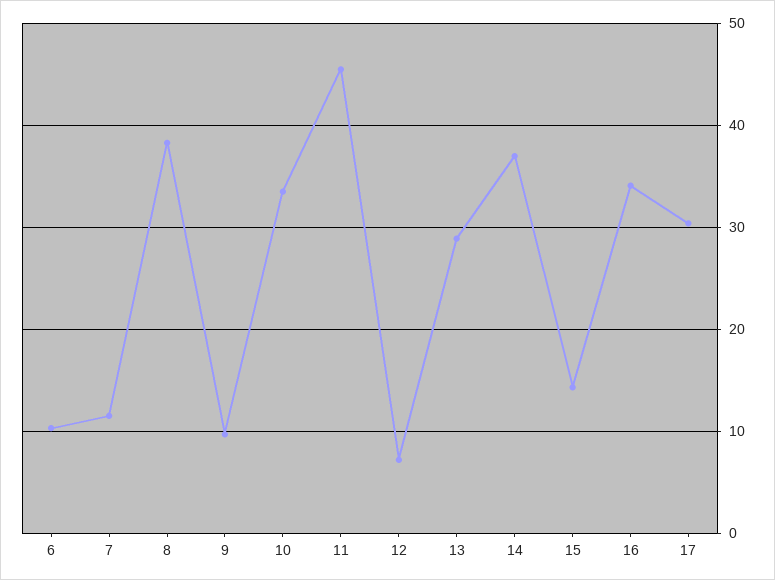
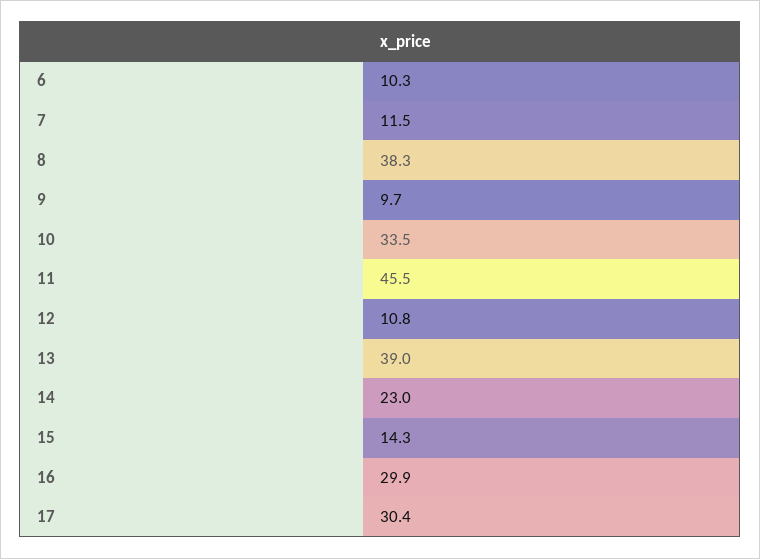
  {
    "6": 10.3,
    "7": 11.5,
    "8": 38.3,
    "9": 9.7,
    "10": 33.5,
    "11": 45.5,
-   "12": 7,
+   "12": 10.8,
-   "13": 29,
+   "13": 39,
-   "14": 37,
+   "14": 23,
    "15": 14.3,
-   "16": 34,
+   "16": 29.9,
    "17": 30.4
  }

